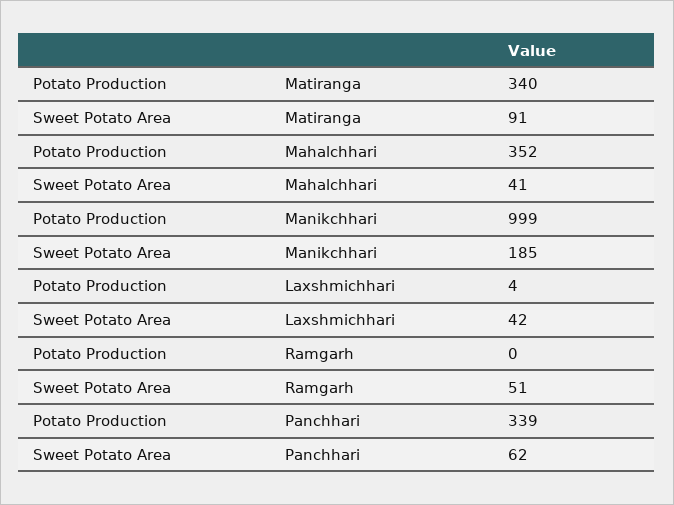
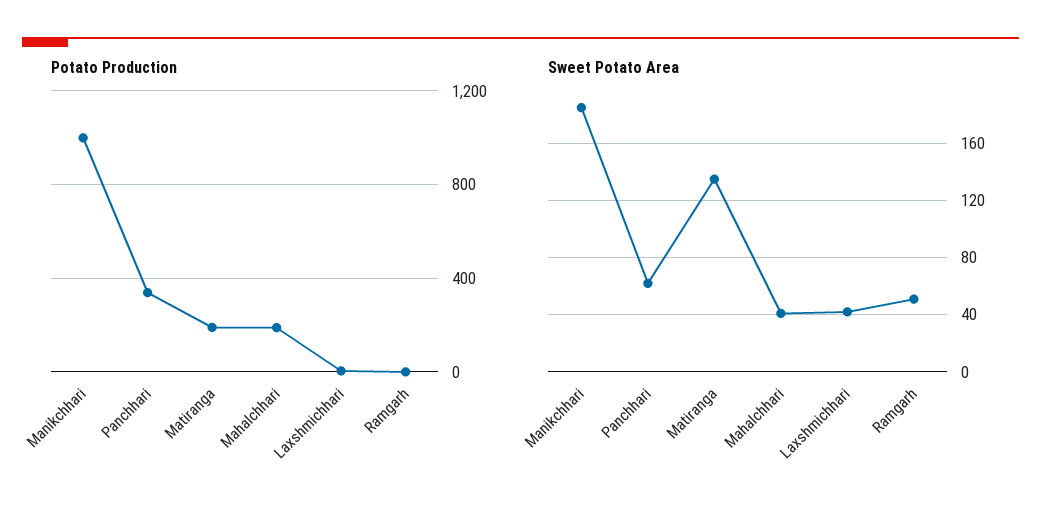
  {
    "Potato Production": {
-     "Matiranga": 340,
+     "Matiranga": 200,
-     "Mahalchhari": 352,
+     "Mahalchhari": 200,
      "Manikchhari": 999,
      "Laxshmichhari": 4,
      "Ramgarh": 0,
      "Panchhari": 339
    },
    "Sweet Potato Area": {
-     "Matiranga": 91,
+     "Matiranga": 135,
      "Mahalchhari": 41,
      "Manikchhari": 185,
      "Laxshmichhari": 42,
      "Ramgarh": 51,
      "Panchhari": 62
    }
  }

